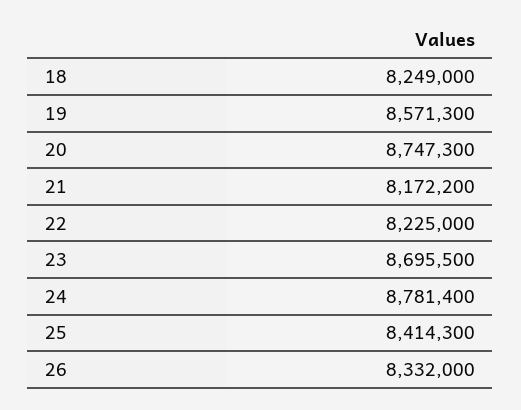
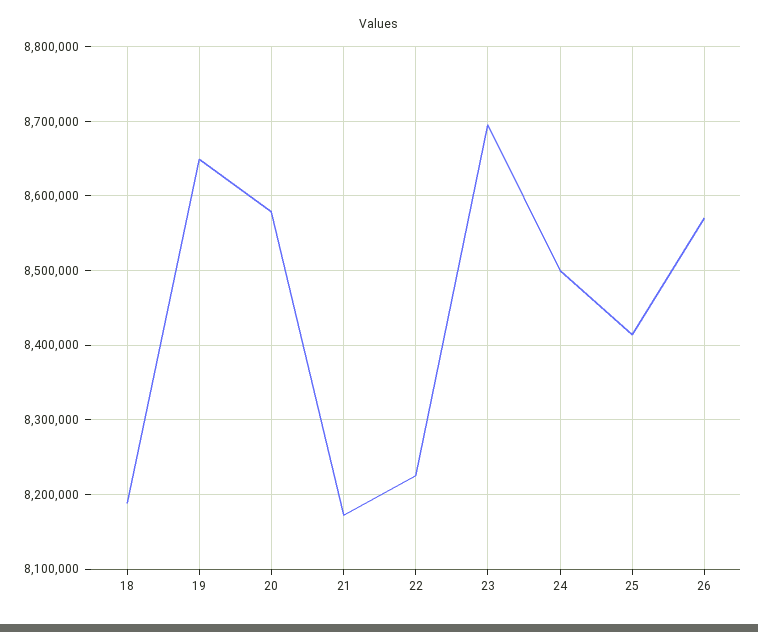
  {
-   "18": 8249000,
+   "18": 8190000,
-   "19": 8571300,
+   "19": 8650000,
-   "20": 8747300,
+   "20": 8580000,
    "21": 8172200,
    "22": 8225000,
    "23": 8695500,
-   "24": 8781400,
+   "24": 8500000,
    "25": 8414300,
-   "26": 8332000
+   "26": 8570000
  }

